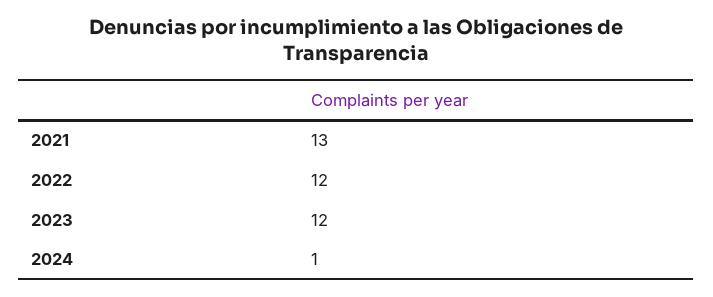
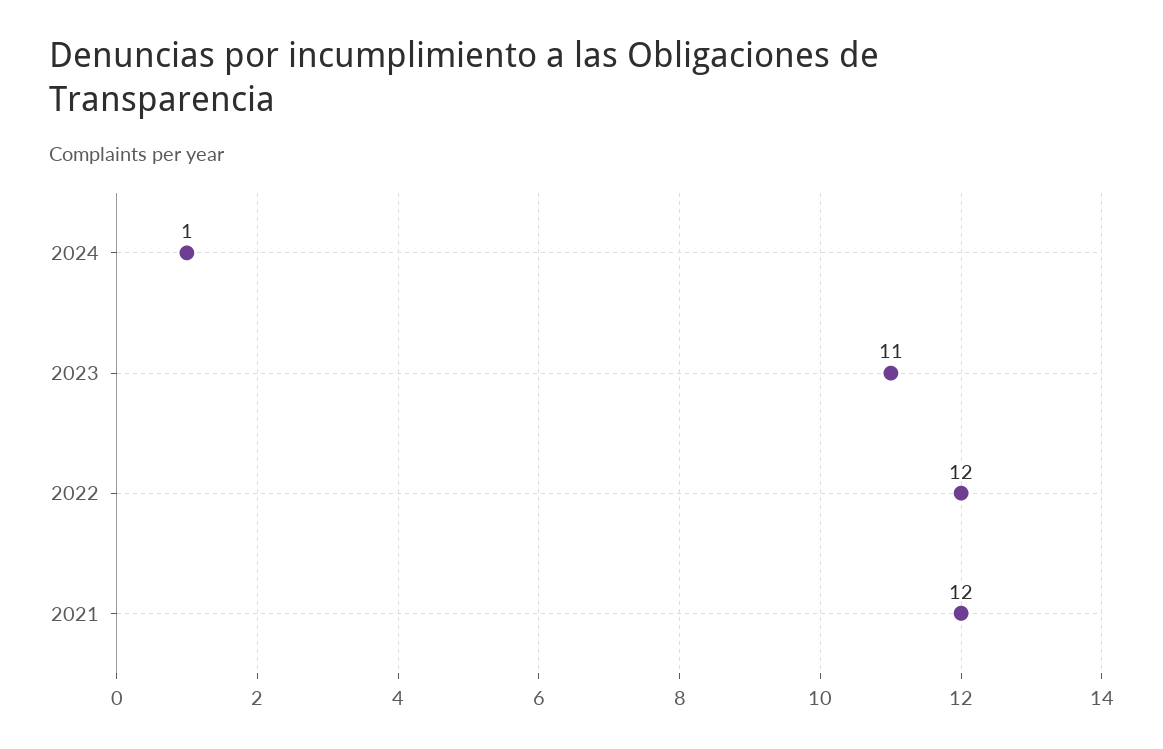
  {
-   "2021": 13,
+   "2021": 12,
    "2022": 12,
-   "2023": 12,
+   "2023": 11,
    "2024": 1
  }

